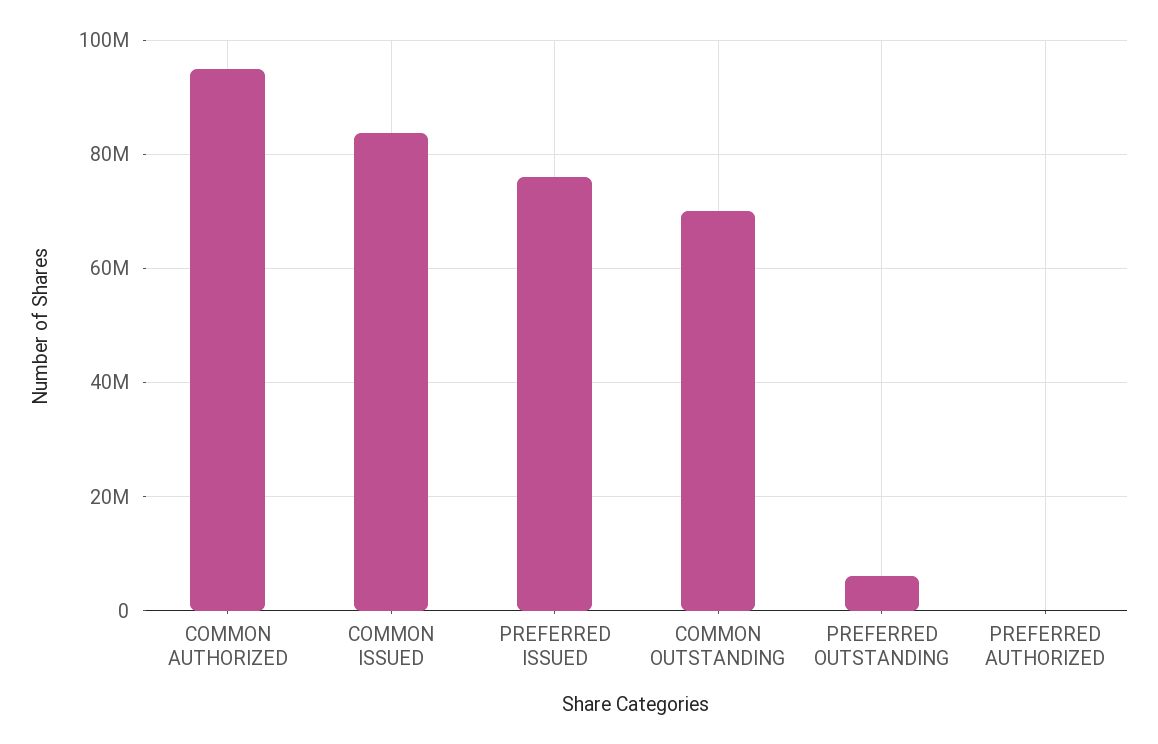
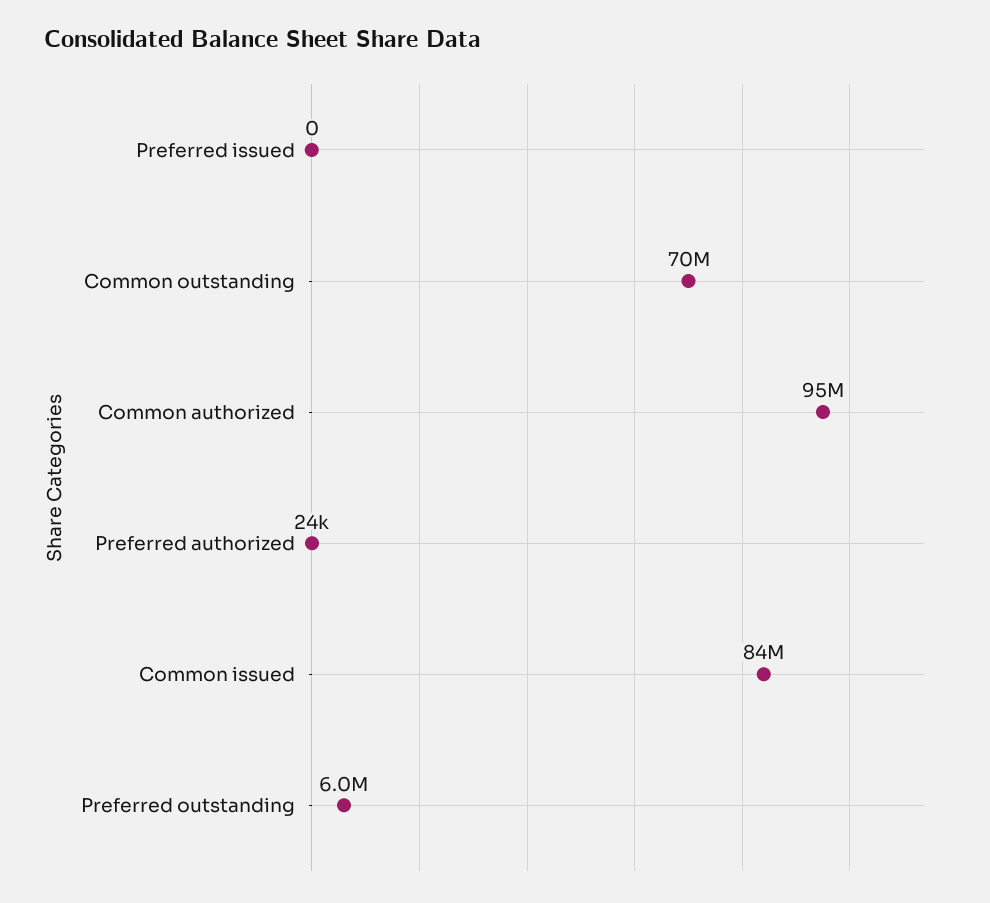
  {
    "COMMON AUTHORIZED": 95000000,
    "COMMON ISSUED": 84000000,
-   "PREFERRED ISSUED": 76000000,
+   "PREFERRED ISSUED": 0,
    "COMMON OUTSTANDING": 70000000,
    "PREFERRED OUTSTANDING": 6000000,
    "PREFERRED AUTHORIZED": 24000
  }

